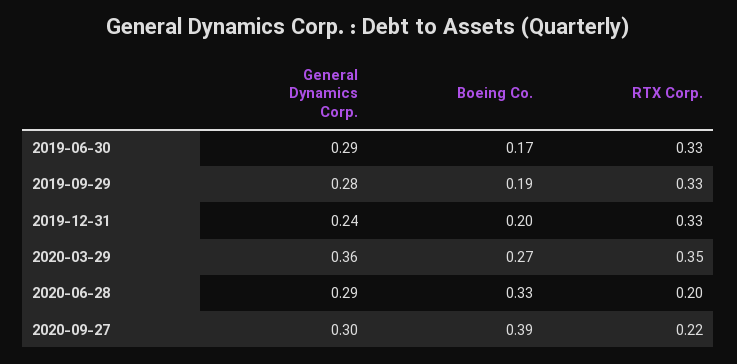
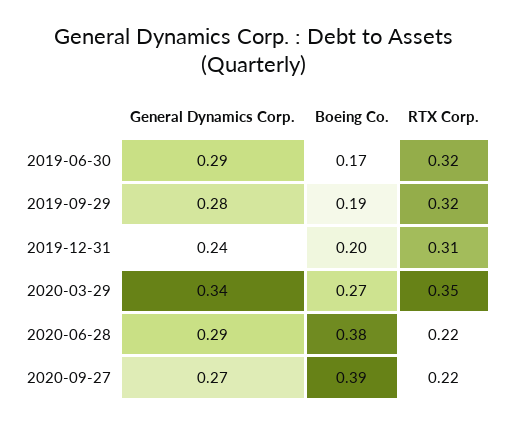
  {
    "General Dynamics Corp.": {
      "2019-06-30": 0.29,
      "2019-09-29": 0.28,
      "2019-12-31": 0.24,
-     "2020-03-29": 0.36,
+     "2020-03-29": 0.34,
      "2020-06-28": 0.29,
-     "2020-09-27": 0.3
+     "2020-09-27": 0.27
    },
    "Boeing Co.": {
      "2019-06-30": 0.17,
      "2019-09-29": 0.19,
      "2019-12-31": 0.2,
      "2020-03-29": 0.27,
-     "2020-06-28": 0.33,
+     "2020-06-28": 0.38,
      "2020-09-27": 0.39
    },
    "RTX Corp.": {
-     "2019-06-30": 0.33,
+     "2019-06-30": 0.32,
-     "2019-09-29": 0.33,
+     "2019-09-29": 0.32,
-     "2019-12-31": 0.33,
+     "2019-12-31": 0.31,
      "2020-03-29": 0.35,
-     "2020-06-28": 0.2,
+     "2020-06-28": 0.22,
      "2020-09-27": 0.22
    }
  }

